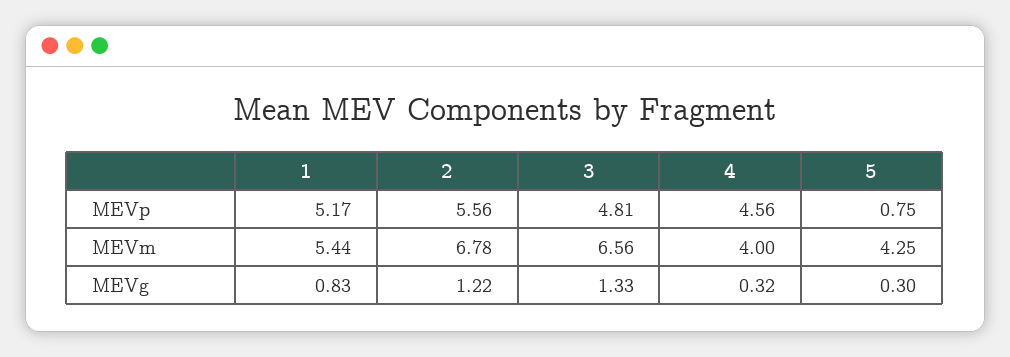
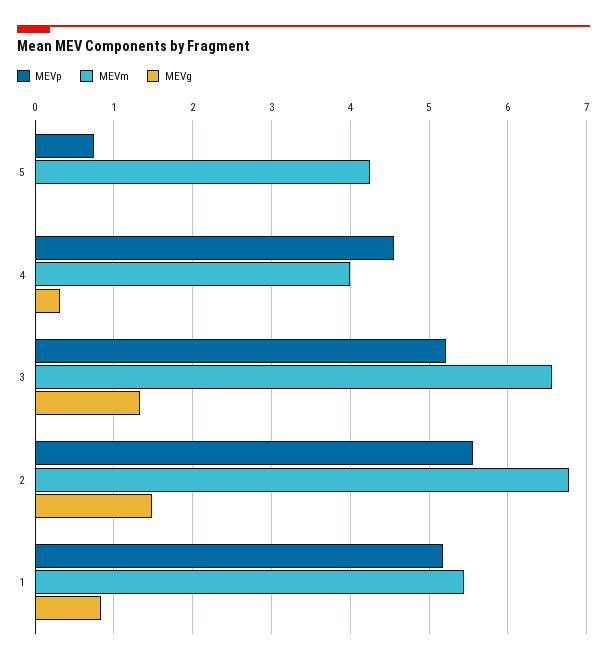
  {
    "MEVp": {
      "1": 5.17,
      "2": 5.56,
-     "3": 4.81,
+     "3": 5.2,
      "4": 4.56,
      "5": 0.75
    },
    "MEVm": {
      "1": 5.44,
      "2": 6.78,
      "3": 6.56,
      "4": 4,
      "5": 4.25
    },
    "MEVg": {
      "1": 0.83,
-     "2": 1.22,
+     "2": 1.5,
      "3": 1.33,
      "4": 0.32,
-     "5": 0.3
+     "5": 0
    }
  }

